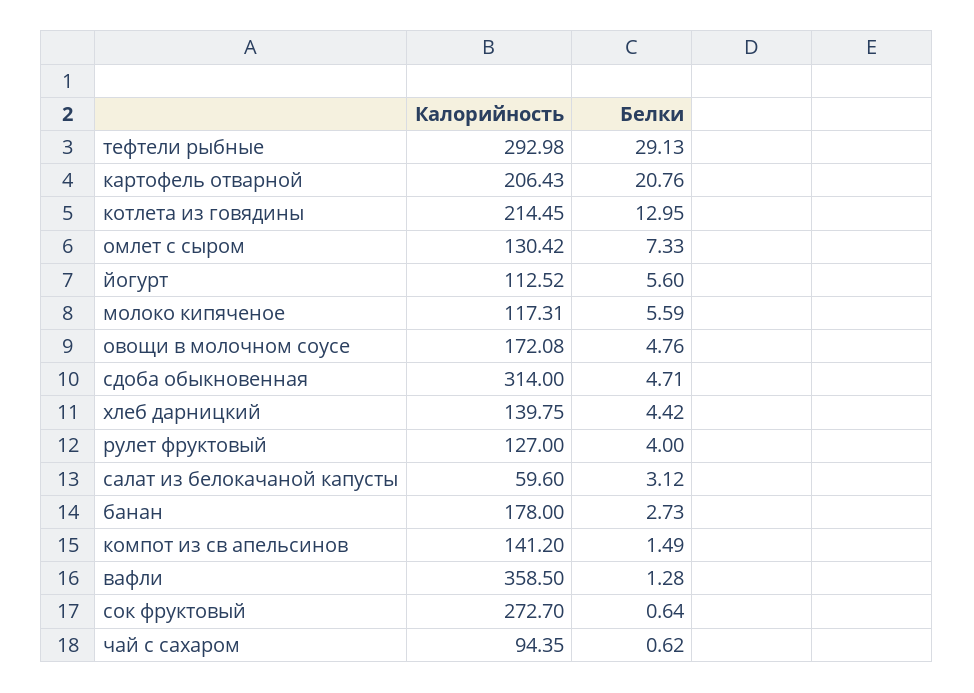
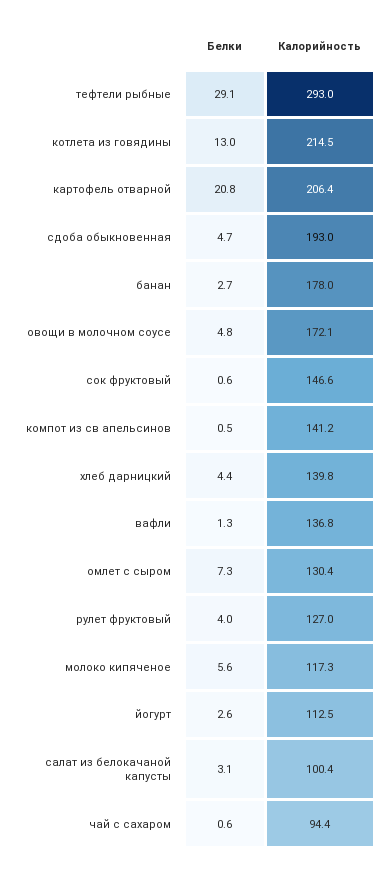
  {
    "Калорийность": {
      "тефтели рыбные": 292.98,
      "картофель отварной": 206.43,
      "котлета из говядины": 214.45,
      "омлет с сыром": 130.42,
      "йогурт": 112.52,
      "молоко кипяченое": 117.31,
      "овощи в молочном соусе": 172.08,
-     "сдоба обыкновенная": 314,
+     "сдоба обыкновенная": 193,
      "хлеб дарницкий": 139.75,
      "рулет фруктовый": 127,
-     "салат из белокачаной капусты": 59.6,
+     "салат из белокачаной капусты": 100.4,
      "банан": 178,
      "компот из св апельсинов": 141.2,
-     "вафли": 358.5,
+     "вафли": 136.8,
-     "сок фруктовый": 272.7,
+     "сок фруктовый": 146.6,
      "чай с сахаром": 94.35
    },
    "Белки": {
      "тефтели рыбные": 29.13,
      "картофель отварной": 20.76,
      "котлета из говядины": 12.95,
      "омлет с сыром": 7.33,
-     "йогурт": 5.6,
+     "йогурт": 2.6,
      "молоко кипяченое": 5.59,
      "овощи в молочном соусе": 4.76,
      "сдоба обыкновенная": 4.71,
      "хлеб дарницкий": 4.42,
      "рулет фруктовый": 4,
      "салат из белокачаной капусты": 3.12,
      "банан": 2.73,
-     "компот из св апельсинов": 1.49,
+     "компот из св апельсинов": 0.5,
      "вафли": 1.28,
      "сок фруктовый": 0.64,
      "чай с сахаром": 0.62
    }
  }

